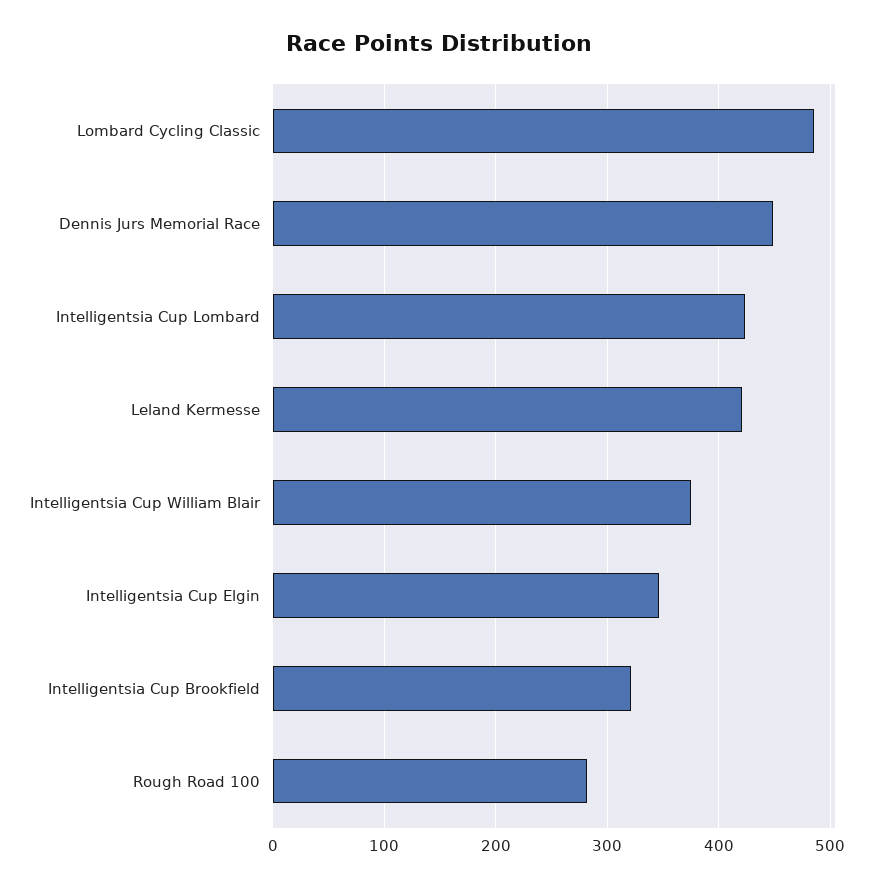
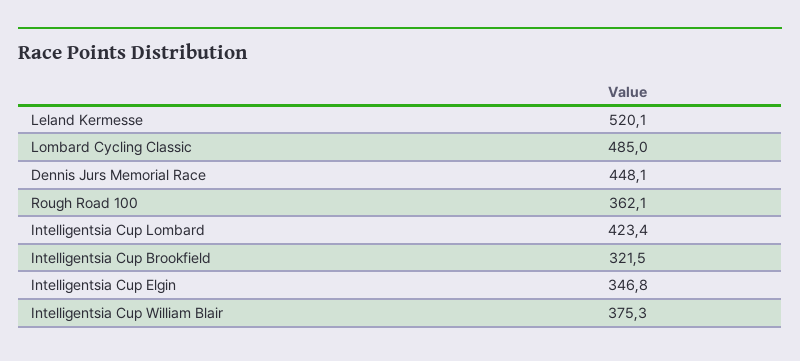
  {
    "Lombard Cycling Classic": 485,
    "Dennis Jurs Memorial Race": 448.1,
    "Intelligentsia Cup Lombard": 423.4,
-   "Leland Kermesse": 420,
+   "Leland Kermesse": 520.1,
    "Intelligentsia Cup William Blair": 375.3,
    "Intelligentsia Cup Elgin": 346.8,
    "Intelligentsia Cup Brookfield": 321.5,
-   "Rough Road 100": 280
+   "Rough Road 100": 362.1
  }

